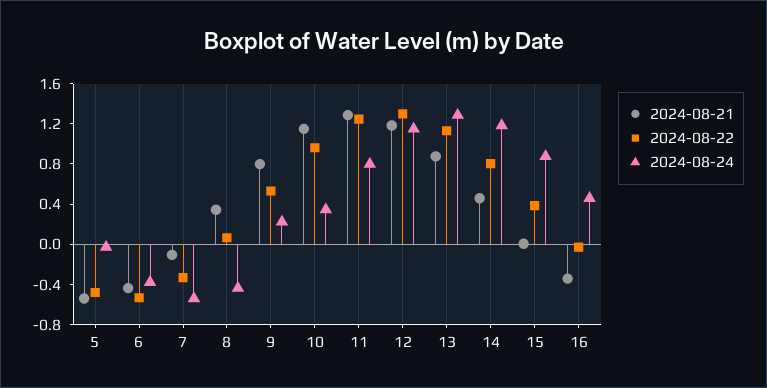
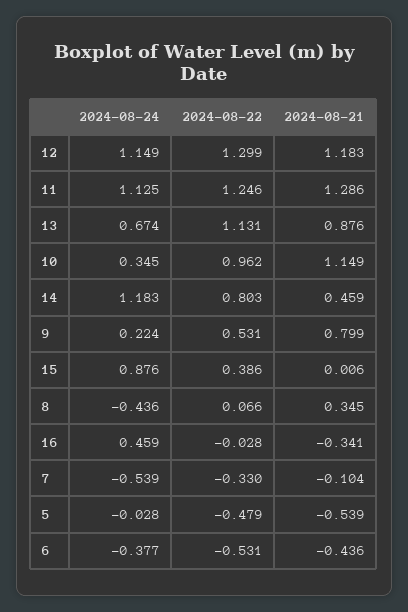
  {
    "2024-08-21": {
      "5": -0.539,
      "6": -0.436,
      "7": -0.104,
      "8": 0.345,
      "9": 0.799,
      "10": 1.149,
      "11": 1.286,
      "12": 1.183,
      "13": 0.876,
      "14": 0.459,
      "15": 0.006,
      "16": -0.341
    },
    "2024-08-22": {
      "5": -0.479,
      "6": -0.531,
      "7": -0.33,
      "8": 0.066,
      "9": 0.531,
      "10": 0.962,
      "11": 1.246,
      "12": 1.299,
      "13": 1.131,
      "14": 0.803,
      "15": 0.386,
      "16": -0.028
    },
    "2024-08-24": {
      "5": -0.028,
      "6": -0.377,
      "7": -0.539,
      "8": -0.436,
      "9": 0.224,
      "10": 0.345,
-     "11": 0.8,
+     "11": 1.125,
      "12": 1.149,
-     "13": 1.3,
+     "13": 0.674,
      "14": 1.183,
      "15": 0.876,
      "16": 0.459
    }
  }

